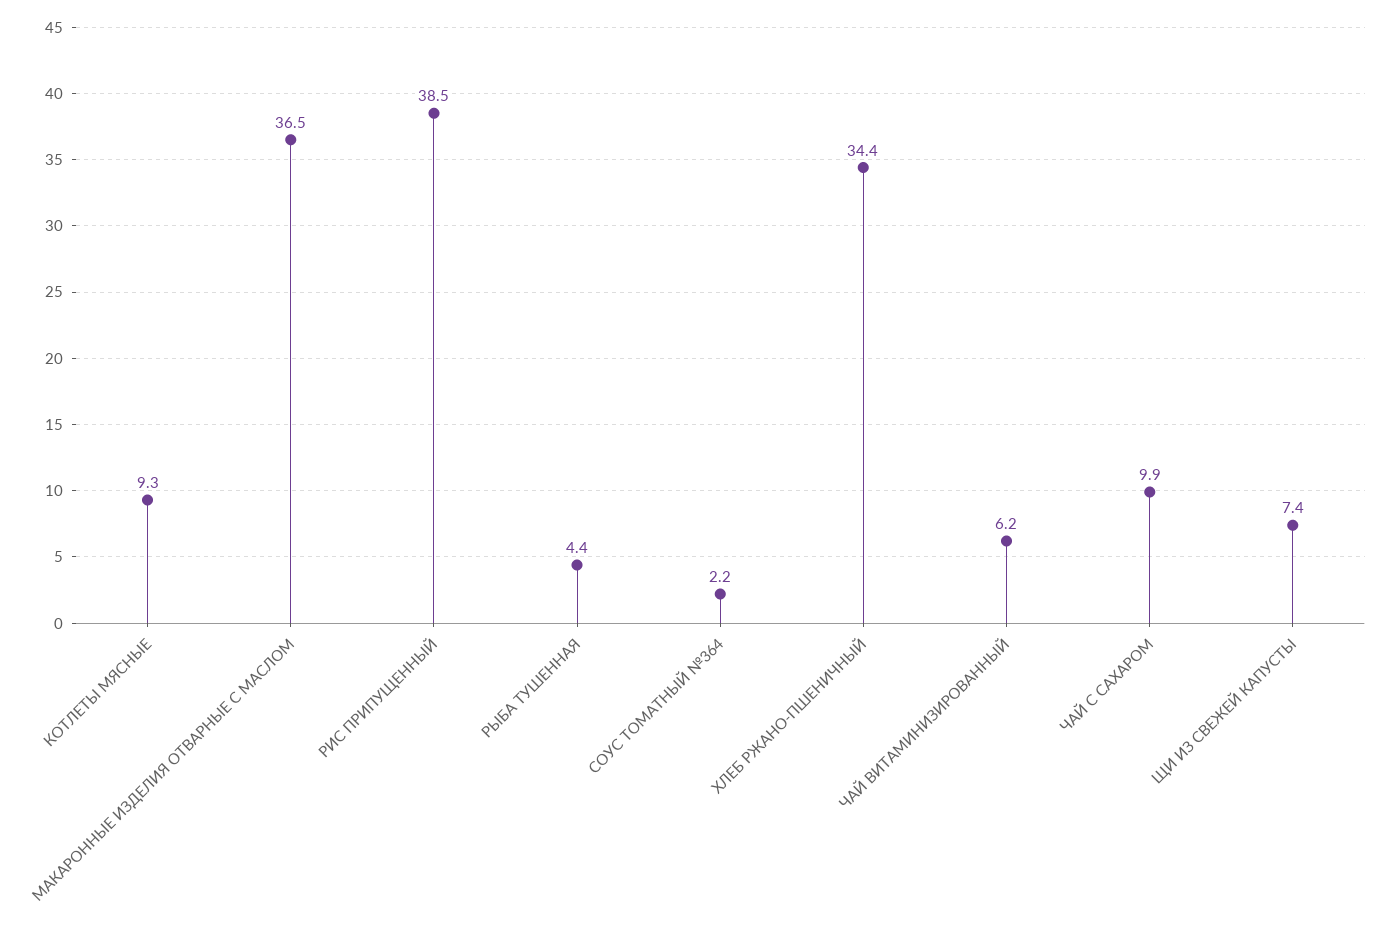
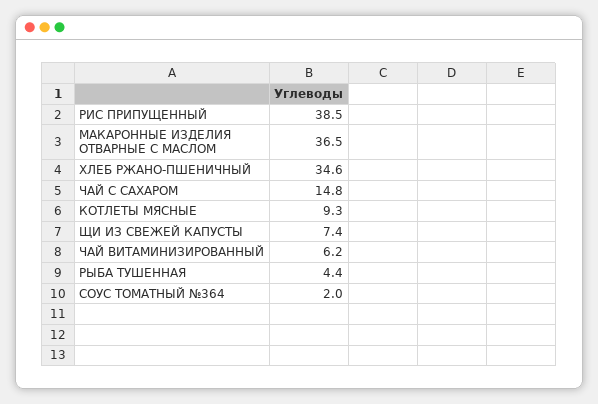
  {
    "КОТЛЕТЫ МЯСНЫЕ": 9.3,
    "МАКАРОННЫЕ ИЗДЕЛИЯ ОТВАРНЫЕ С МАСЛОМ": 36.5,
    "РИС ПРИПУЩЕННЫЙ": 38.5,
    "РЫБА ТУШЕННАЯ": 4.4,
-   "СОУС ТОМАТНЫЙ №364": 2.2,
+   "СОУС ТОМАТНЫЙ №364": 2,
-   "ХЛЕБ РЖАНО-ПШЕНИЧНЫЙ": 34.4,
+   "ХЛЕБ РЖАНО-ПШЕНИЧНЫЙ": 34.6,
    "ЧАЙ ВИТАМИНИЗИРОВАННЫЙ": 6.2,
-   "ЧАЙ С САХАРОМ": 9.9,
+   "ЧАЙ С САХАРОМ": 14.8,
    "ЩИ ИЗ СВЕЖЕЙ КАПУСТЫ": 7.4
  }

